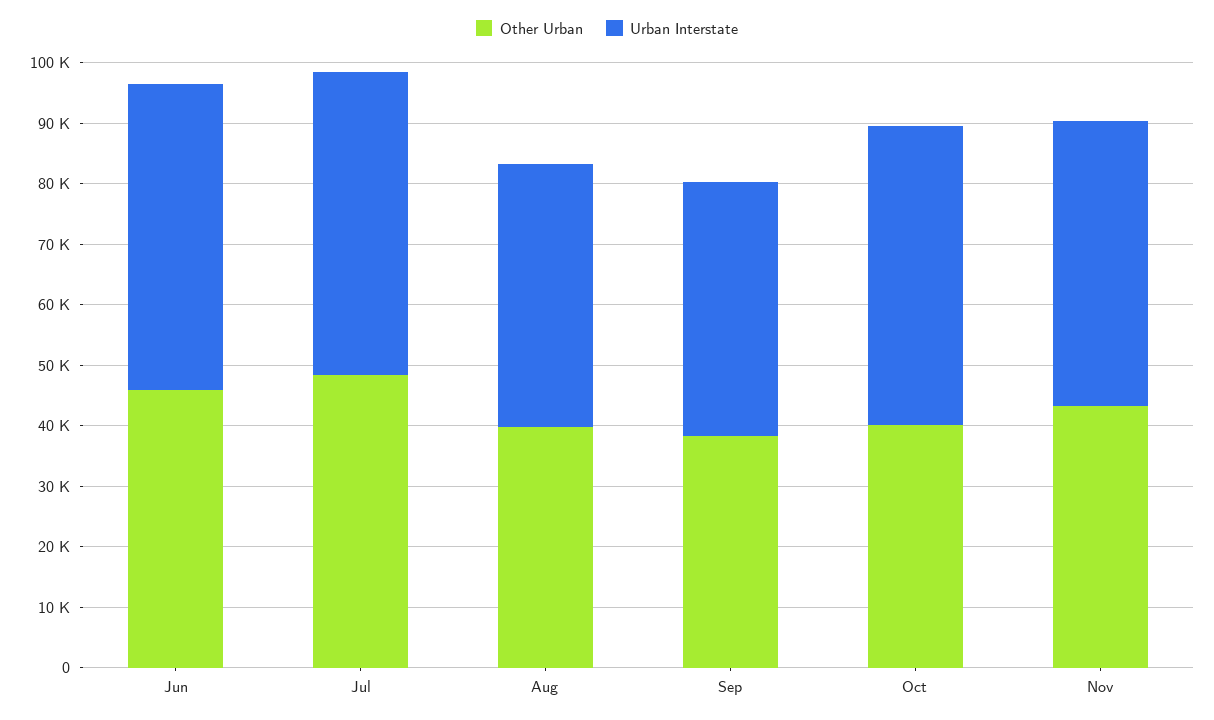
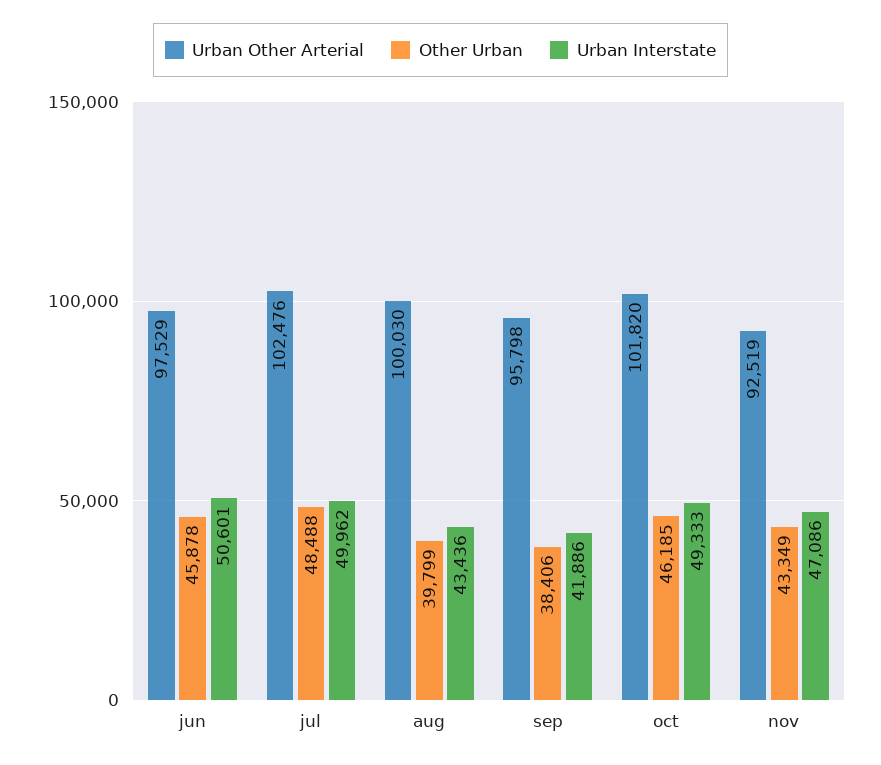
  {
    "Other Urban": {
      "Jun": 45878,
      "Jul": 48488,
      "Aug": 39799,
      "Sep": 38406,
-     "Oct": 40000,
+     "Oct": 46185,
      "Nov": 43349
    },
    "Urban Interstate": {
      "Jun": 50601,
      "Jul": 49962,
      "Aug": 43436,
      "Sep": 41886,
      "Oct": 49333,
      "Nov": 47086
-   }
+   },
+   "Urban Other Arterial": {
+     "Jun": 97529,
+     "Jul": 102476,
+     "Aug": 100030,
+     "Sep": 95798,
+     "Oct": 101820,
+     "Nov": 92519
+   }
  }

